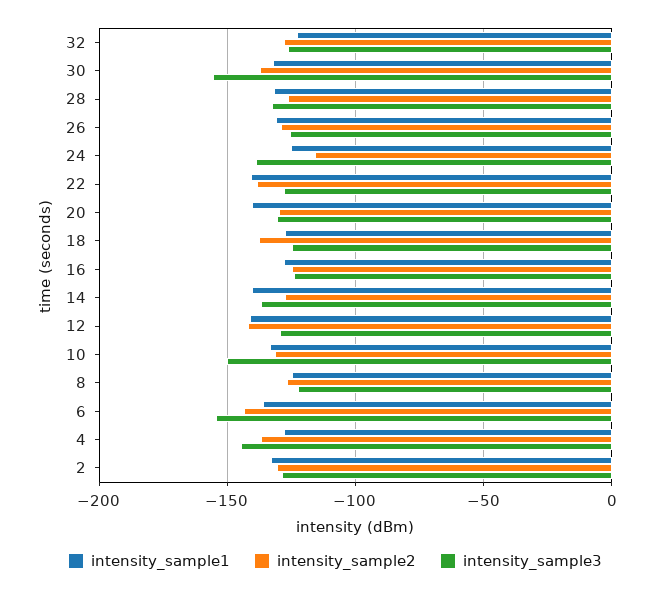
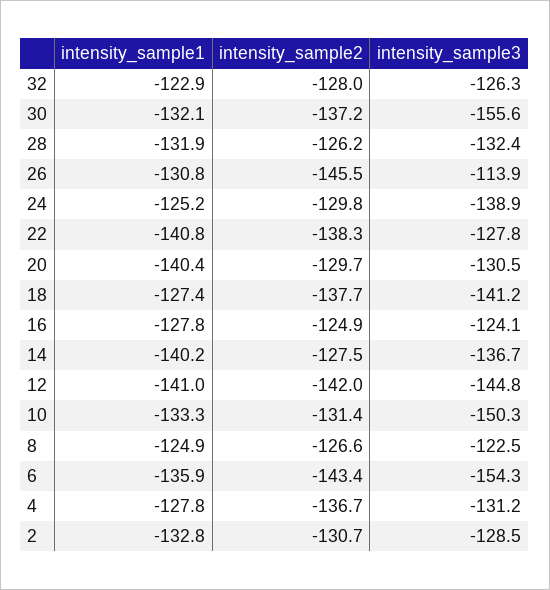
  {
    "intensity_sample1": {
      "32": -122.9,
      "30": -132.1,
      "28": -131.9,
      "26": -130.8,
      "24": -125.2,
      "22": -140.8,
      "20": -140.4,
      "18": -127.4,
      "16": -127.8,
      "14": -140.2,
      "12": -141,
      "10": -133.3,
      "8": -124.9,
      "6": -135.9,
      "4": -127.8,
      "2": -132.8
    },
    "intensity_sample2": {
      "32": -128,
      "30": -137.2,
      "28": -126.2,
-     "26": -130,
+     "26": -145.5,
-     "24": -115,
+     "24": -129.8,
      "22": -138.3,
      "20": -129.7,
      "18": -137.7,
      "16": -124.9,
      "14": -127.5,
      "12": -142,
      "10": -131.4,
      "8": -126.6,
      "6": -143.4,
      "4": -136.7,
      "2": -130.7
    },
    "intensity_sample3": {
      "32": -126.3,
      "30": -155.6,
      "28": -132.4,
-     "26": -125,
+     "26": -113.9,
      "24": -138.9,
      "22": -127.8,
      "20": -130.5,
-     "18": -125,
+     "18": -141.2,
      "16": -124.1,
      "14": -136.7,
-     "12": -130,
+     "12": -144.8,
      "10": -150.3,
      "8": -122.5,
      "6": -154.3,
-     "4": -145,
+     "4": -131.2,
      "2": -128.5
    }
  }

